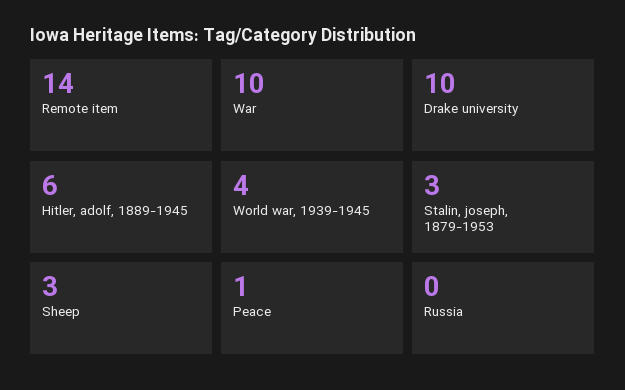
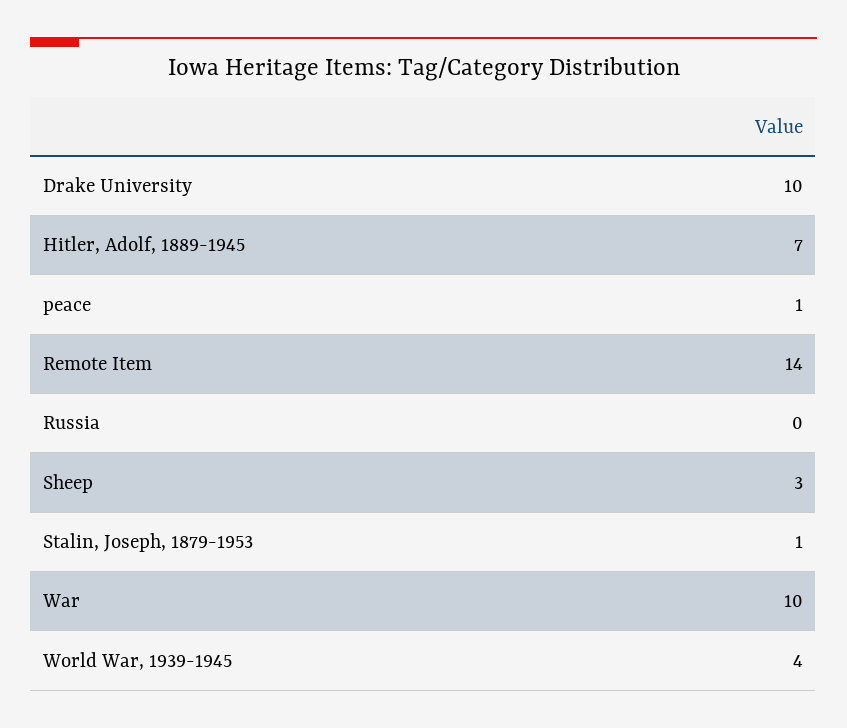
  {
    "Remote item": 14,
    "War": 10,
    "Drake university": 10,
-   "Hitler, adolf, 1889-1945": 6,
+   "Hitler, adolf, 1889-1945": 7,
    "World war, 1939-1945": 4,
-   "Stalin, joseph, 1879-1953": 3,
+   "Stalin, joseph, 1879-1953": 1,
    "Sheep": 3,
    "Peace": 1,
    "Russia": 0
  }

